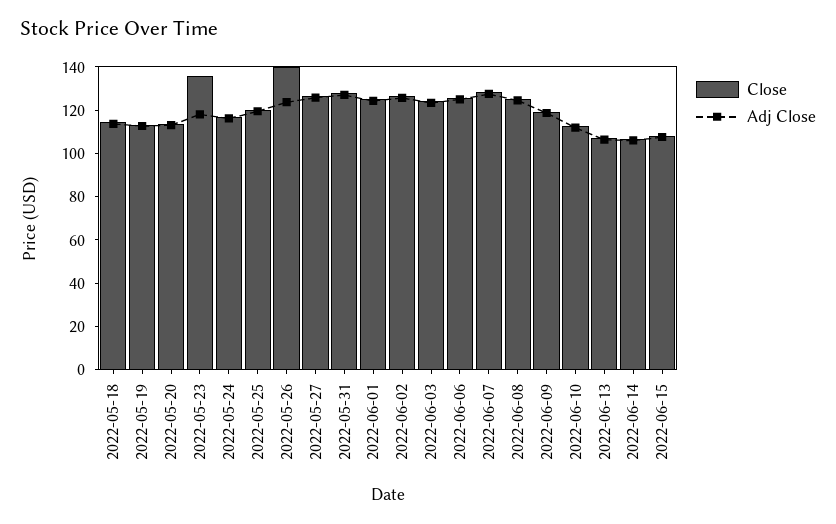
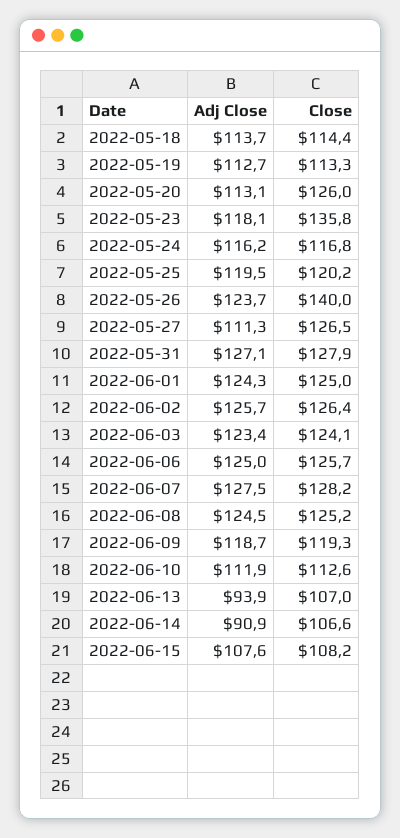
  {
    "Close": {
      "2022-05-18": 114.4,
      "2022-05-19": 113.3,
-     "2022-05-20": 115,
+     "2022-05-20": 126,
      "2022-05-23": 135.8,
      "2022-05-24": 116.8,
      "2022-05-25": 120.2,
      "2022-05-26": 140,
      "2022-05-27": 126.5,
      "2022-05-31": 127.9,
      "2022-06-01": 125,
      "2022-06-02": 126.4,
      "2022-06-03": 124.1,
      "2022-06-06": 125.7,
      "2022-06-07": 128.2,
      "2022-06-08": 125.2,
      "2022-06-09": 119.3,
      "2022-06-10": 112.6,
      "2022-06-13": 107,
      "2022-06-14": 106.6,
      "2022-06-15": 108.2
    },
    "Adj Close": {
      "2022-05-18": 113.7,
      "2022-05-19": 112.7,
      "2022-05-20": 113.1,
      "2022-05-23": 118.1,
      "2022-05-24": 116.2,
      "2022-05-25": 119.5,
      "2022-05-26": 123.7,
-     "2022-05-27": 125,
+     "2022-05-27": 111.3,
      "2022-05-31": 127.1,
      "2022-06-01": 124.3,
      "2022-06-02": 125.7,
      "2022-06-03": 123.4,
      "2022-06-06": 125,
      "2022-06-07": 127.5,
      "2022-06-08": 124.5,
      "2022-06-09": 118.7,
      "2022-06-10": 111.9,
-     "2022-06-13": 105,
+     "2022-06-13": 93.9,
-     "2022-06-14": 105,
+     "2022-06-14": 90.9,
      "2022-06-15": 107.6
    }
  }

